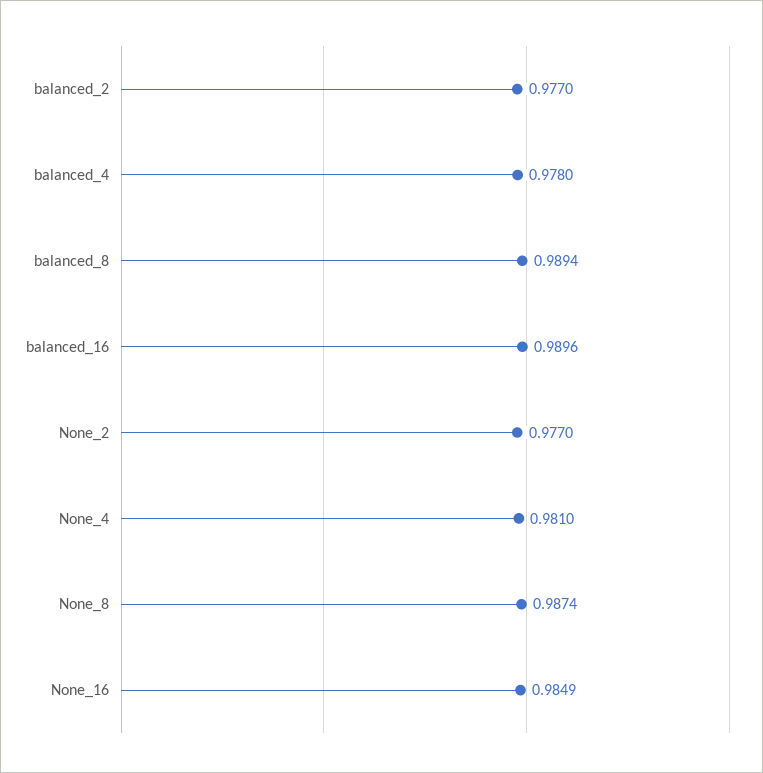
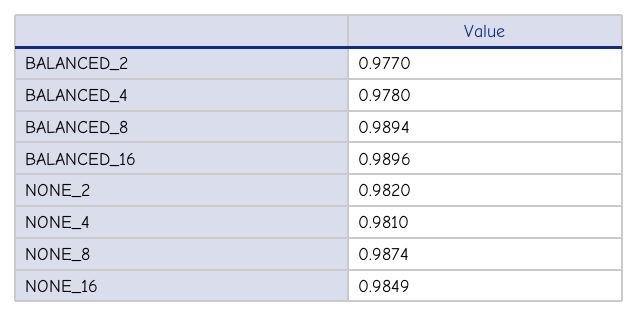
  {
    "balanced_2": 0.977,
    "balanced_4": 0.978,
    "balanced_8": 0.9894,
    "balanced_16": 0.9896,
-   "None_2": 0.977,
+   "None_2": 0.982,
    "None_4": 0.981,
    "None_8": 0.9874,
    "None_16": 0.9849
  }

